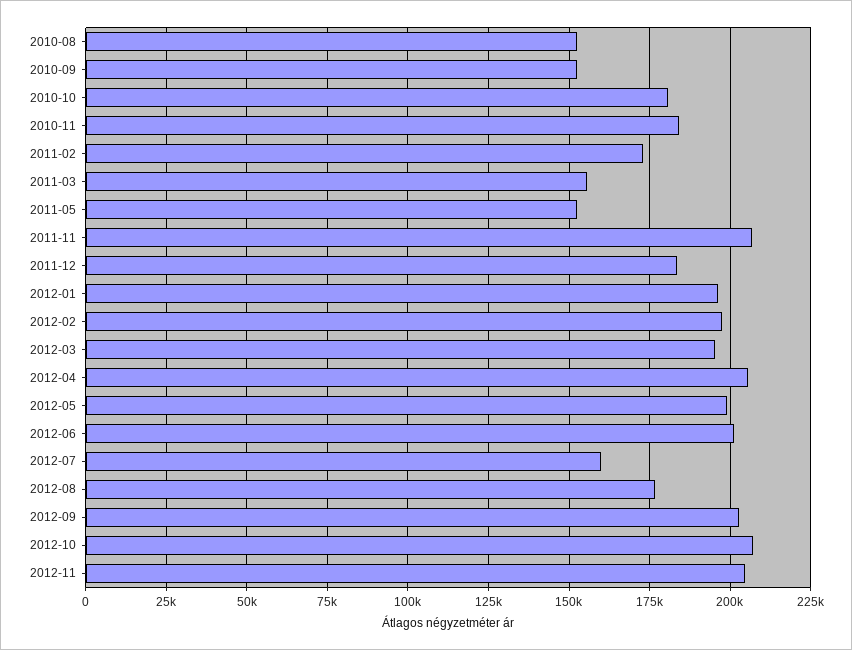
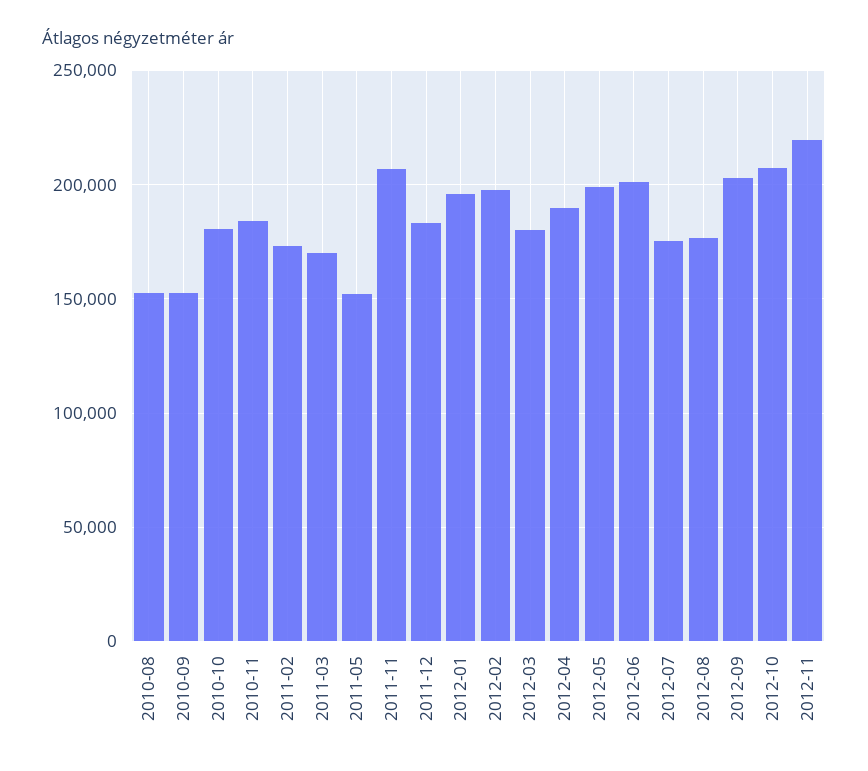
  {
    "2010-08": 152500,
    "2010-09": 152500,
    "2010-10": 180000,
    "2010-11": 185000,
    "2011-02": 172500,
-   "2011-03": 155000,
+   "2011-03": 170000,
    "2011-05": 152500,
    "2011-11": 207500,
    "2011-12": 182500,
    "2012-01": 195000,
    "2012-02": 197500,
-   "2012-03": 195000,
+   "2012-03": 180000,
-   "2012-04": 205000,
+   "2012-04": 190000,
    "2012-05": 200000,
    "2012-06": 200000,
-   "2012-07": 160000,
+   "2012-07": 175000,
    "2012-08": 177500,
    "2012-09": 202500,
    "2012-10": 207500,
-   "2012-11": 205000
+   "2012-11": 220000
  }

